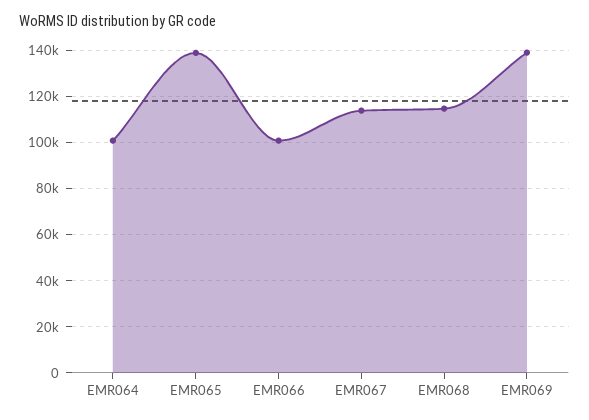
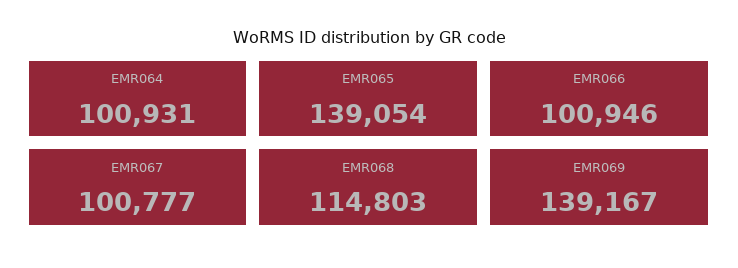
  {
    "EMR064": 100931,
    "EMR065": 139054,
    "EMR066": 100946,
-   "EMR067": 115000,
+   "EMR067": 100777,
    "EMR068": 114803,
    "EMR069": 139167
  }

